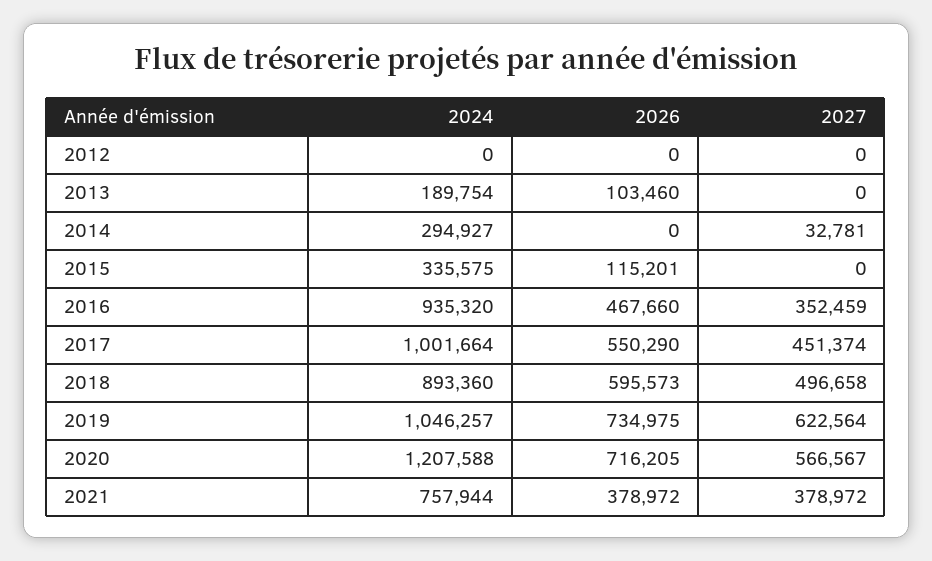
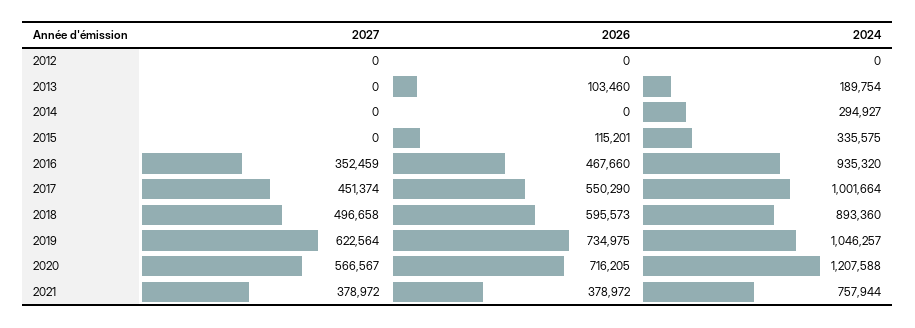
  {
    "2024": {
      "2012": 0,
      "2013": 189754,
      "2014": 294927,
      "2015": 335575,
      "2016": 935320,
      "2017": 1001664,
      "2018": 893360,
      "2019": 1046257,
      "2020": 1207588,
      "2021": 757944
    },
    "2026": {
      "2012": 0,
      "2013": 103460,
      "2014": 0,
      "2015": 115201,
      "2016": 467660,
      "2017": 550290,
      "2018": 595573,
      "2019": 734975,
      "2020": 716205,
      "2021": 378972
    },
    "2027": {
      "2012": 0,
      "2013": 0,
-     "2014": 32781,
+     "2014": 0,
      "2015": 0,
      "2016": 352459,
      "2017": 451374,
      "2018": 496658,
      "2019": 622564,
      "2020": 566567,
      "2021": 378972
    }
  }

